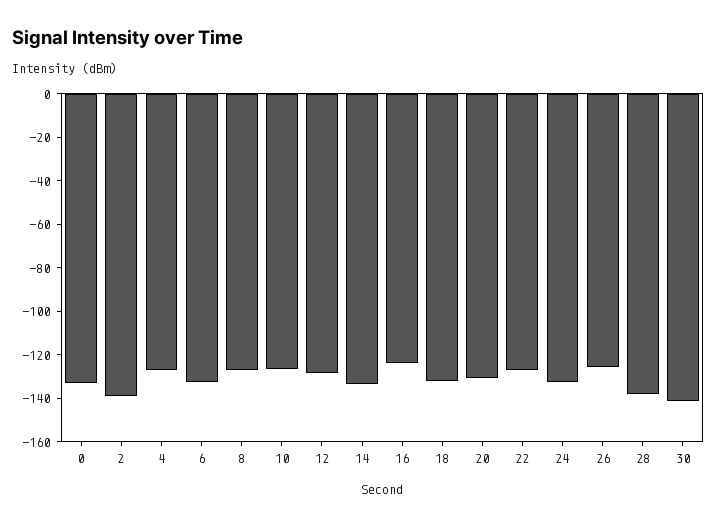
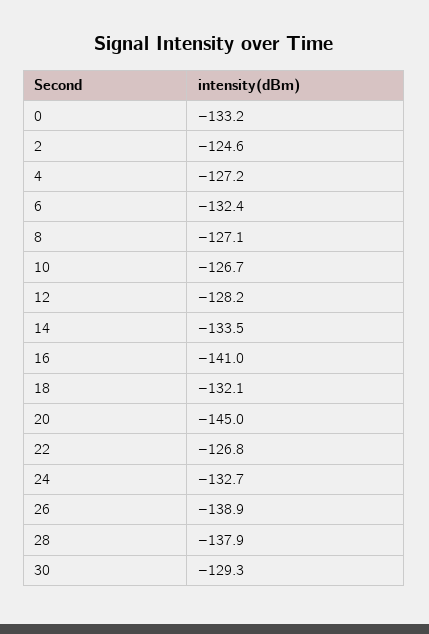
  {
    "0": -133.2,
-   "2": -140,
+   "2": -124.6,
    "4": -127.2,
    "6": -132.4,
    "8": -127.1,
    "10": -126.7,
    "12": -128.2,
    "14": -133.5,
-   "16": -125,
+   "16": -141,
    "18": -132.1,
-   "20": -130,
+   "20": -145,
    "22": -126.8,
    "24": -132.7,
-   "26": -125,
+   "26": -138.9,
    "28": -137.9,
-   "30": -140
+   "30": -129.3
  }

